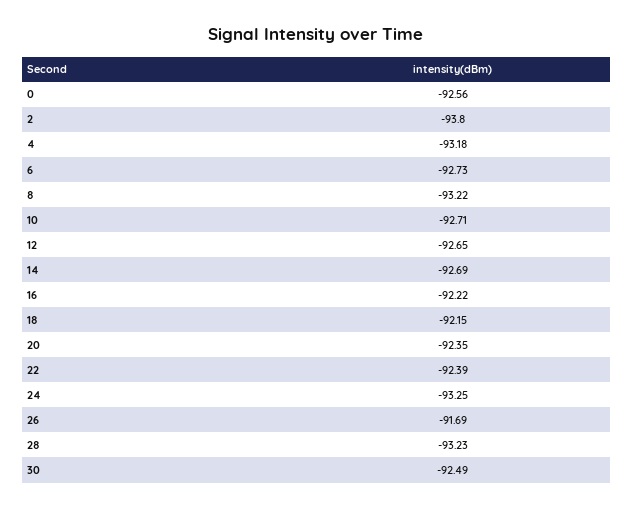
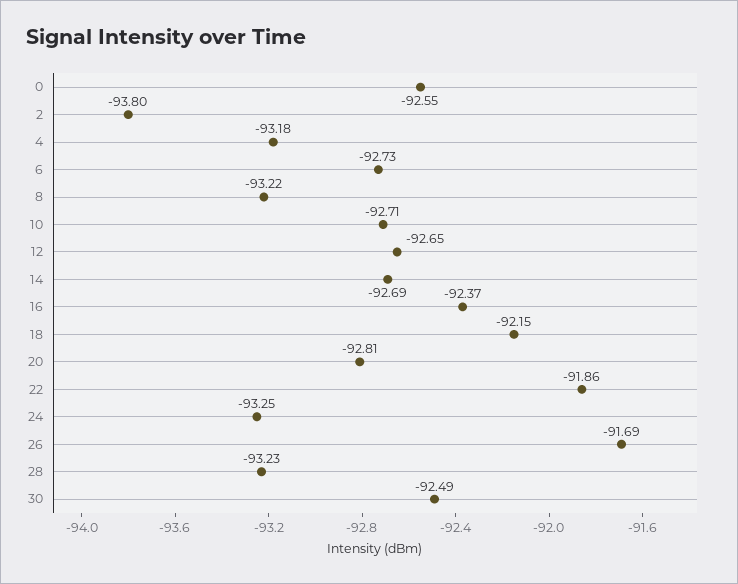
  {
-   "0": -92.56,
+   "0": -92.55,
    "2": -93.8,
    "4": -93.18,
    "6": -92.73,
    "8": -93.22,
    "10": -92.71,
    "12": -92.65,
    "14": -92.69,
-   "16": -92.22,
+   "16": -92.37,
    "18": -92.15,
-   "20": -92.35,
+   "20": -92.81,
-   "22": -92.39,
+   "22": -91.86,
    "24": -93.25,
    "26": -91.69,
    "28": -93.23,
    "30": -92.49
  }

